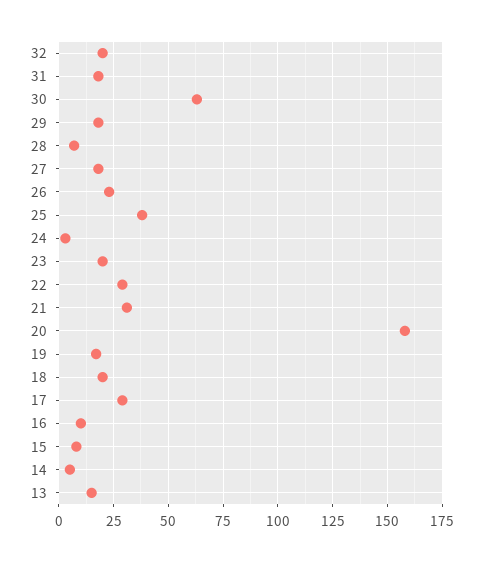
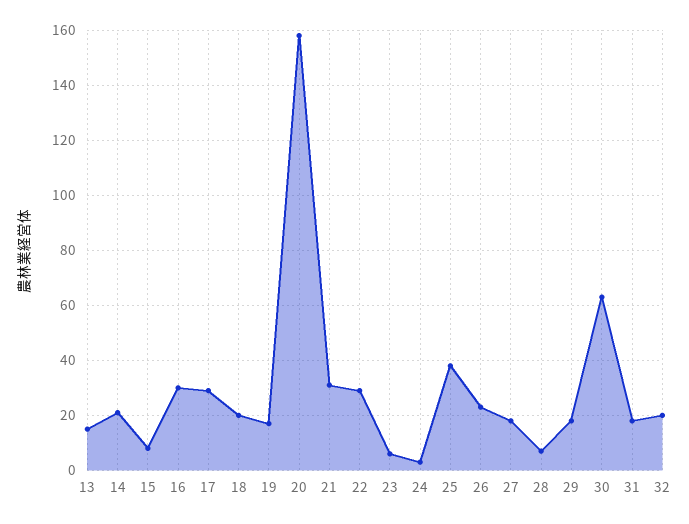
  {
    "32": 20,
    "31": 20,
    "30": 65,
    "29": 20,
    "28": 5,
    "27": 20,
    "26": 25,
    "25": 40,
    "24": 5,
-   "23": 20,
+   "23": 5,
    "22": 30,
    "21": 30,
    "20": 160,
    "19": 15,
    "18": 20,
    "17": 30,
-   "16": 10,
+   "16": 30,
    "15": 10,
-   "14": 5,
+   "14": 20,
    "13": 15
  }

